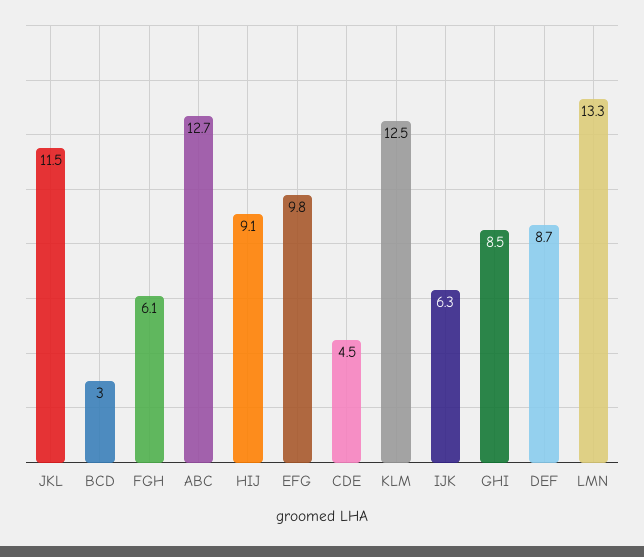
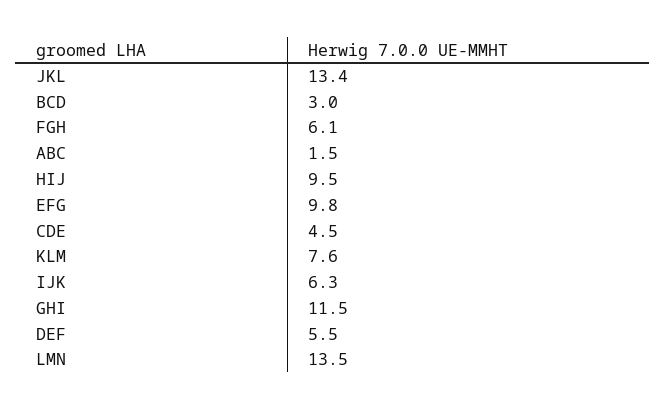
  {
-   "JKL": 11.5,
+   "JKL": 13.4,
    "BCD": 3,
    "FGH": 6.1,
-   "ABC": 12.7,
+   "ABC": 1.5,
-   "HIJ": 9.1,
+   "HIJ": 9.5,
    "EFG": 9.8,
    "CDE": 4.5,
-   "KLM": 12.5,
+   "KLM": 7.6,
    "IJK": 6.3,
-   "GHI": 8.5,
+   "GHI": 11.5,
-   "DEF": 8.7,
+   "DEF": 5.5,
-   "LMN": 13.3
+   "LMN": 13.5
  }

